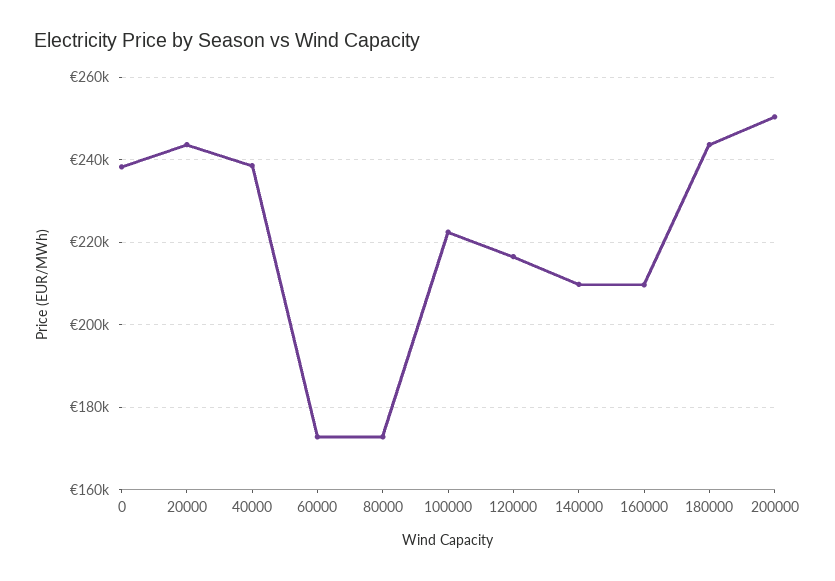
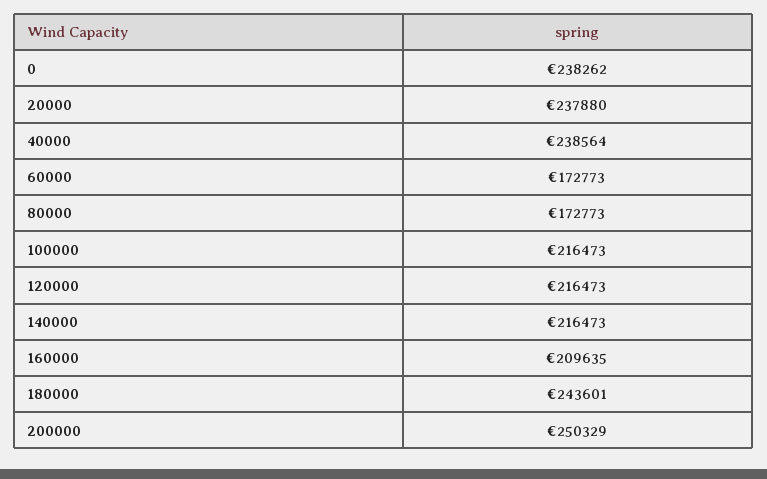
  {
    "0": 238262,
-   "20000": 244000,
+   "20000": 237880,
    "40000": 238564,
    "60000": 172773,
    "80000": 172773,
-   "100000": 222000,
+   "100000": 216473,
    "120000": 216473,
-   "140000": 210000,
+   "140000": 216473,
    "160000": 209635,
    "180000": 243601,
    "200000": 250329
  }

